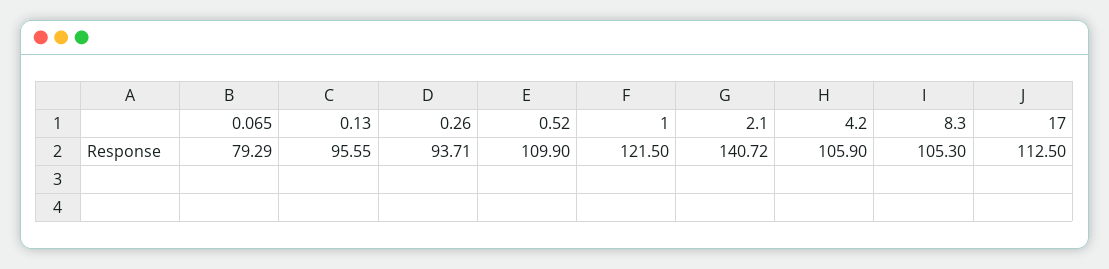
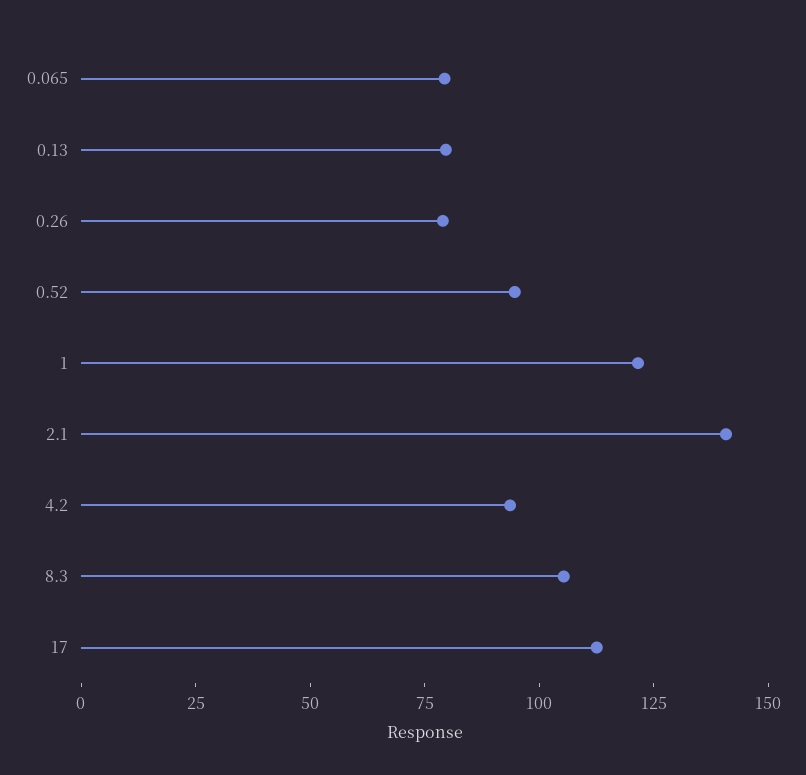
  {
    "0.065": 79.29,
-   "0.13": 95.55,
+   "0.13": 80,
-   "0.26": 93.71,
+   "0.26": 80,
-   "0.52": 109.9,
+   "0.52": 95,
    "1": 121.5,
    "2.1": 140.72,
-   "4.2": 105.9,
+   "4.2": 95,
    "8.3": 105.3,
    "17": 112.5
  }

